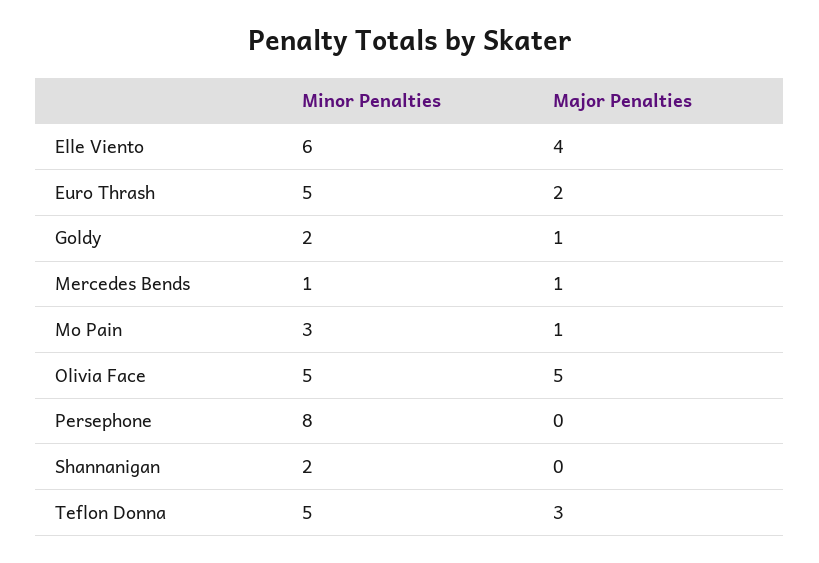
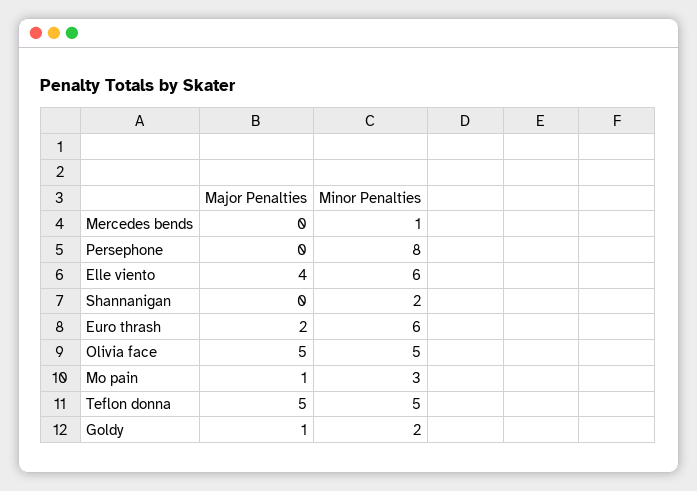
  {
    "Minor Penalties": {
      "Elle Viento": 6,
-     "Euro Thrash": 5,
+     "Euro Thrash": 6,
      "Goldy": 2,
      "Mercedes Bends": 1,
      "Mo Pain": 3,
      "Olivia Face": 5,
      "Persephone": 8,
      "Shannanigan": 2,
      "Teflon Donna": 5
    },
    "Major Penalties": {
      "Elle Viento": 4,
      "Euro Thrash": 2,
      "Goldy": 1,
-     "Mercedes Bends": 1,
+     "Mercedes Bends": 0,
      "Mo Pain": 1,
      "Olivia Face": 5,
      "Persephone": 0,
      "Shannanigan": 0,
-     "Teflon Donna": 3
+     "Teflon Donna": 5
    }
  }

